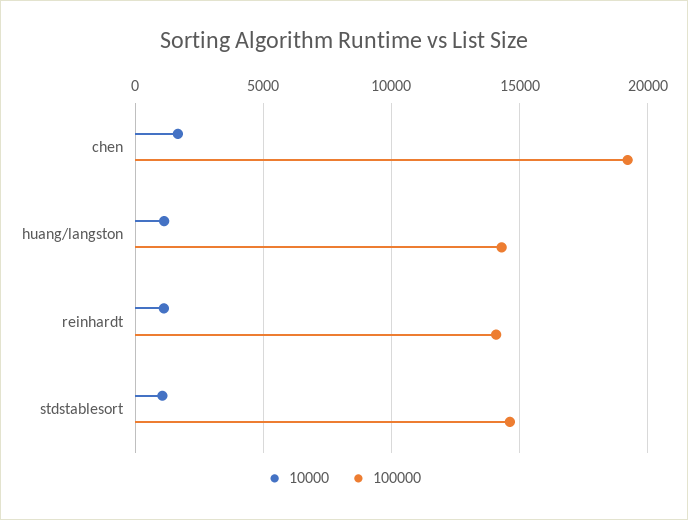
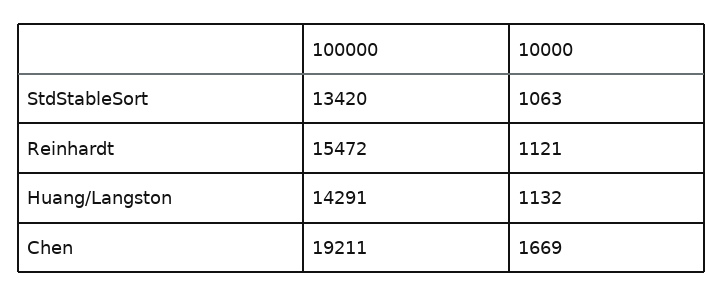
  {
    "10000": {
      "chen": 1669,
      "huang/langston": 1132,
      "reinhardt": 1121,
      "stdstablesort": 1063
    },
    "100000": {
      "chen": 19211,
      "huang/langston": 14291,
-     "reinhardt": 14000,
+     "reinhardt": 15472,
-     "stdstablesort": 14500
+     "stdstablesort": 13420
    }
  }

